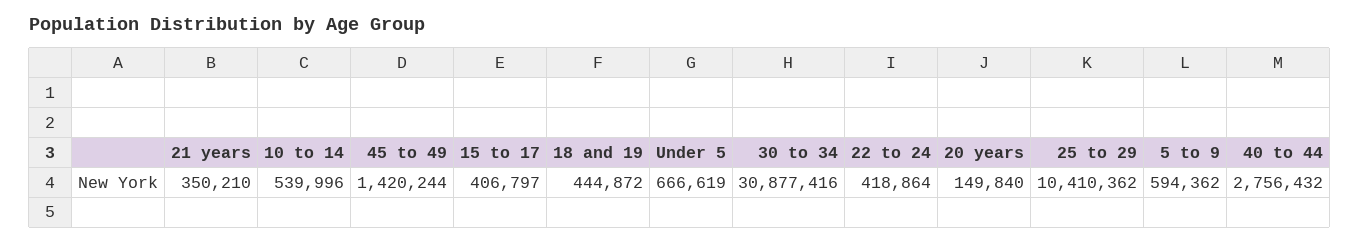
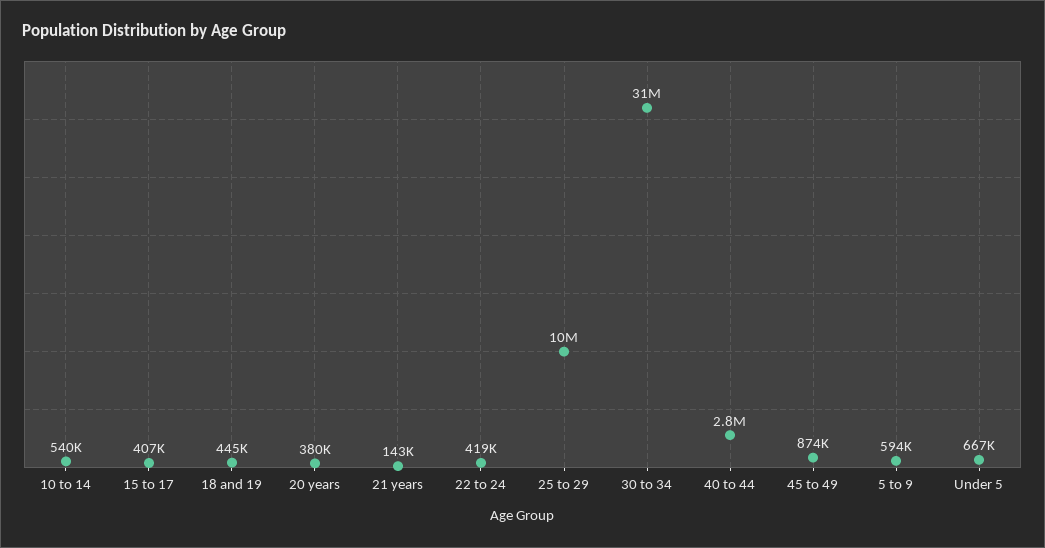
  {
-   "21 years": 350210,
+   "21 years": 143000,
    "10 to 14": 539996,
-   "45 to 49": 1420244,
+   "45 to 49": 874000,
    "15 to 17": 406797,
    "18 and 19": 444872,
    "Under 5": 666619,
    "30 to 34": 30877416,
    "22 to 24": 418864,
-   "20 years": 149840,
+   "20 years": 380000,
    "25 to 29": 10410362,
    "5 to 9": 594362,
    "40 to 44": 2756432
  }

